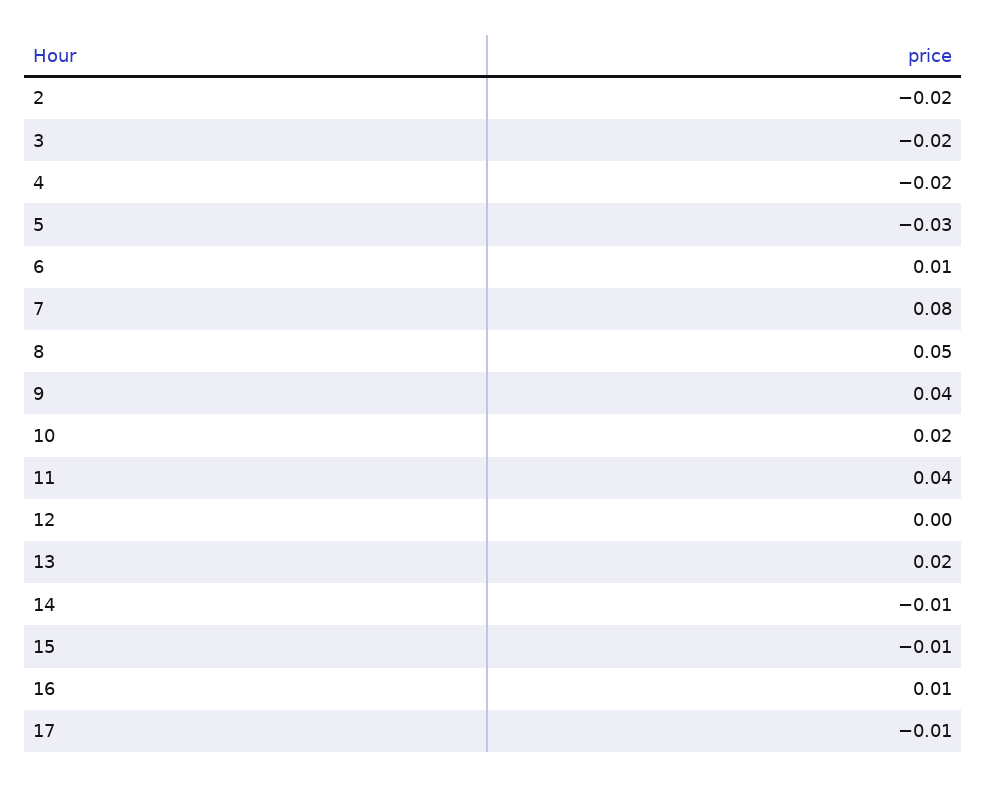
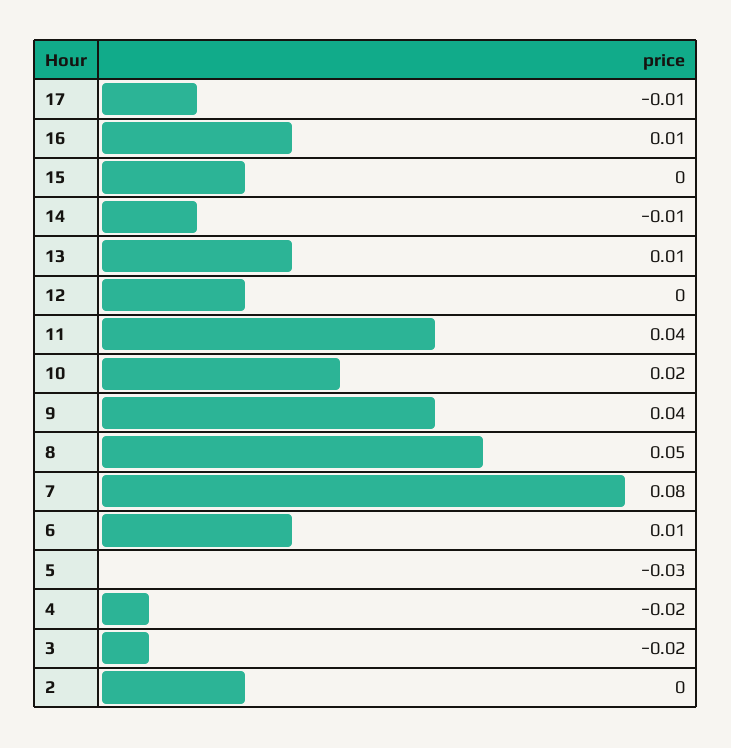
  {
-   "2": -0.02,
+   "2": 0,
    "3": -0.02,
    "4": -0.02,
    "5": -0.03,
    "6": 0.01,
    "7": 0.08,
    "8": 0.05,
    "9": 0.04,
    "10": 0.02,
    "11": 0.04,
    "12": 0,
-   "13": 0.02,
+   "13": 0.01,
    "14": -0.01,
-   "15": -0.01,
+   "15": 0,
    "16": 0.01,
    "17": -0.01
  }

